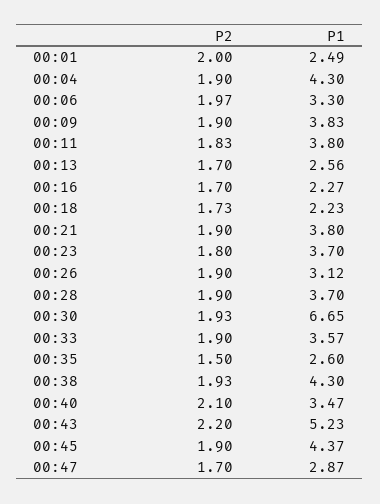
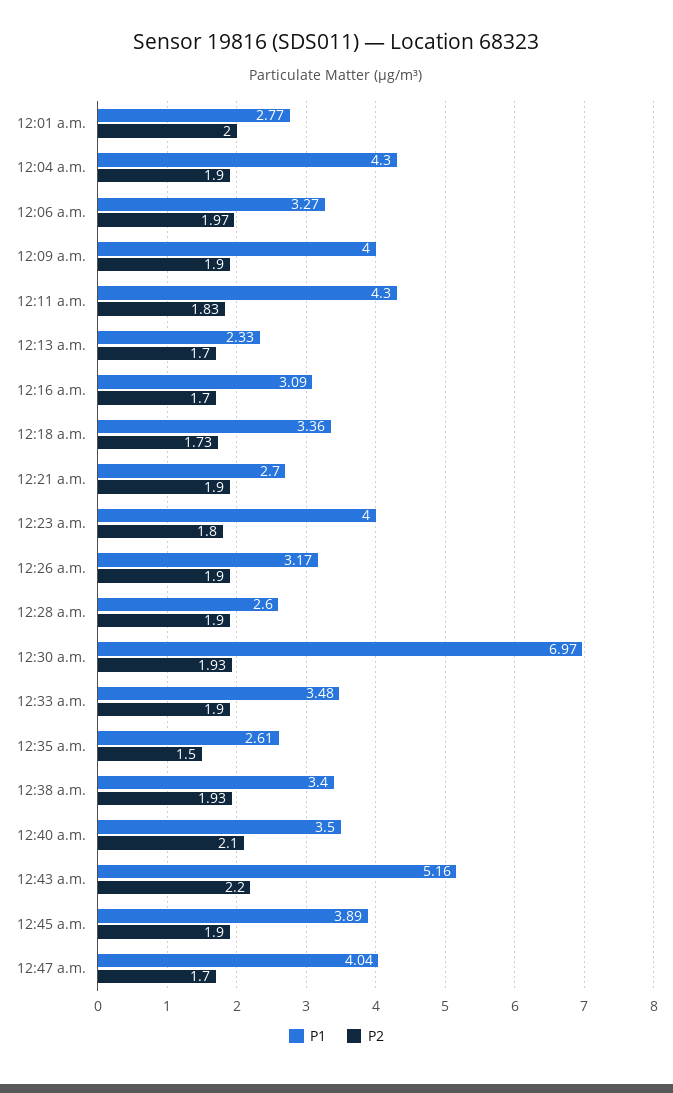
  {
    "P2": {
      "00:01": 2,
      "00:04": 1.9,
      "00:06": 1.97,
      "00:09": 1.9,
      "00:11": 1.83,
      "00:13": 1.7,
      "00:16": 1.7,
      "00:18": 1.73,
      "00:21": 1.9,
      "00:23": 1.8,
      "00:26": 1.9,
      "00:28": 1.9,
      "00:30": 1.93,
      "00:33": 1.9,
      "00:35": 1.5,
      "00:38": 1.93,
      "00:40": 2.1,
      "00:43": 2.2,
      "00:45": 1.9,
      "00:47": 1.7
    },
    "P1": {
-     "00:01": 2.49,
+     "00:01": 2.77,
      "00:04": 4.3,
-     "00:06": 3.3,
+     "00:06": 3.27,
-     "00:09": 3.83,
+     "00:09": 4,
-     "00:11": 3.8,
+     "00:11": 4.3,
-     "00:13": 2.56,
+     "00:13": 2.33,
-     "00:16": 2.27,
+     "00:16": 3.09,
-     "00:18": 2.23,
+     "00:18": 3.36,
-     "00:21": 3.8,
+     "00:21": 2.7,
-     "00:23": 3.7,
+     "00:23": 4,
-     "00:26": 3.12,
+     "00:26": 3.17,
-     "00:28": 3.7,
+     "00:28": 2.6,
-     "00:30": 6.65,
+     "00:30": 6.97,
-     "00:33": 3.57,
+     "00:33": 3.48,
-     "00:35": 2.6,
+     "00:35": 2.61,
-     "00:38": 4.3,
+     "00:38": 3.4,
-     "00:40": 3.47,
+     "00:40": 3.5,
-     "00:43": 5.23,
+     "00:43": 5.16,
-     "00:45": 4.37,
+     "00:45": 3.89,
-     "00:47": 2.87
+     "00:47": 4.04
    }
  }

